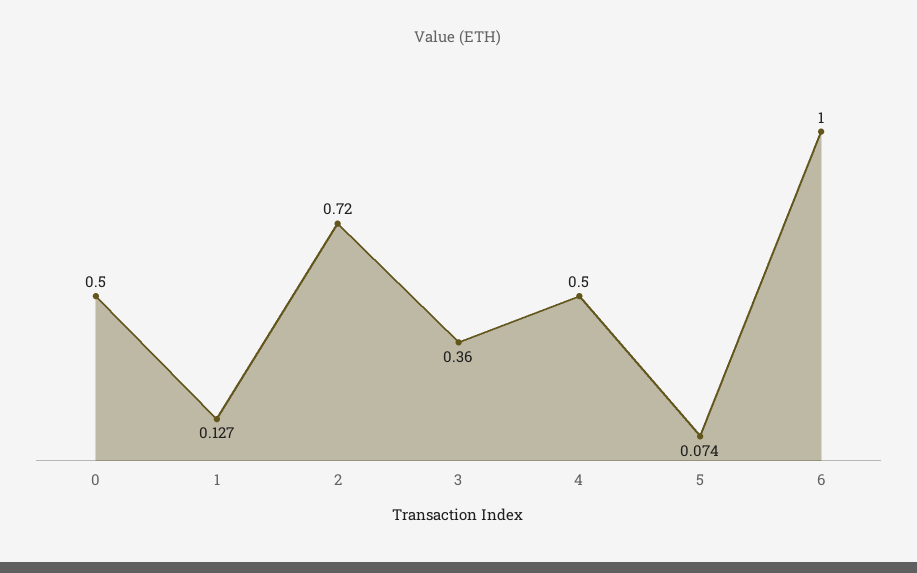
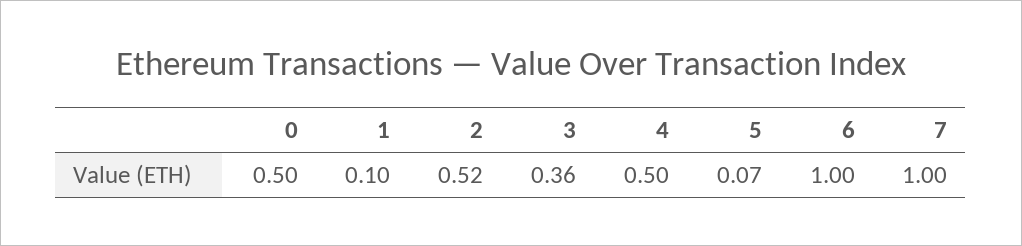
  {
    "0": 0.5,
-   "1": 0.127,
+   "1": 0.1,
-   "2": 0.72,
+   "2": 0.52,
    "3": 0.36,
    "4": 0.5,
    "5": 0.074,
-   "6": 1
+   "6": 1,
+   "7": 1
  }

